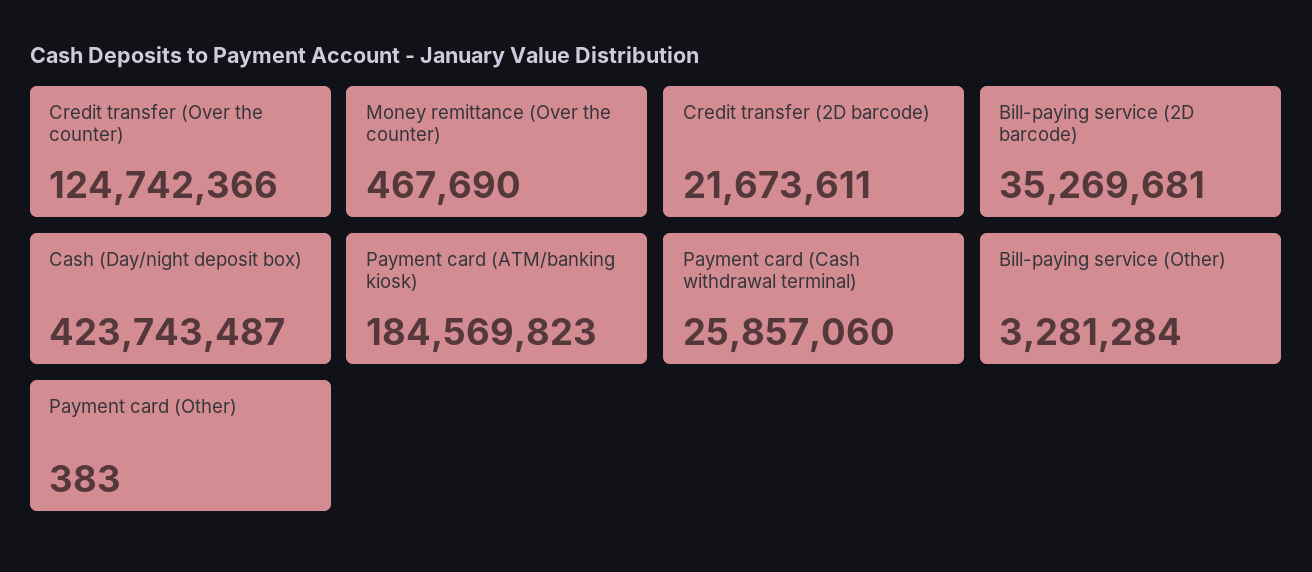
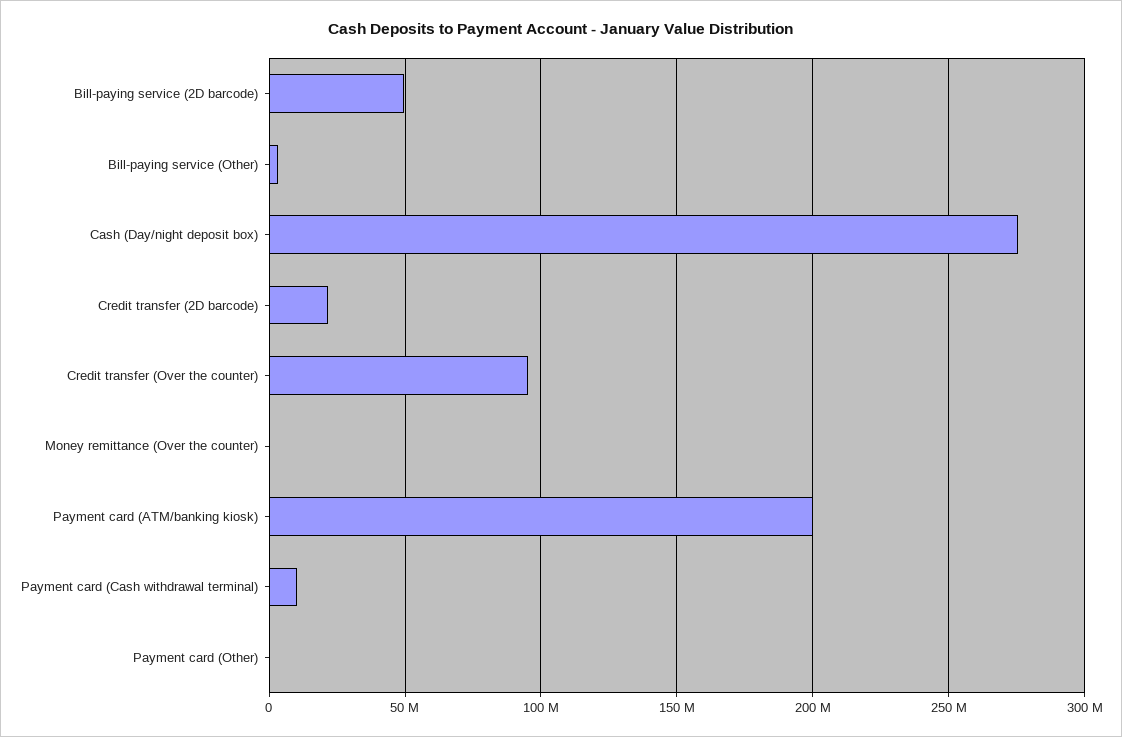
  {
-   "Credit transfer (Over the counter)": 124742366,
+   "Credit transfer (Over the counter)": 95000000,
    "Money remittance (Over the counter)": 467690,
    "Credit transfer (2D barcode)": 21673611,
-   "Bill-paying service (2D barcode)": 35269681,
+   "Bill-paying service (2D barcode)": 50000000,
-   "Cash (Day/night deposit box)": 423743487,
+   "Cash (Day/night deposit box)": 275000000,
-   "Payment card (ATM/banking kiosk)": 184569823,
+   "Payment card (ATM/banking kiosk)": 200000000,
-   "Payment card (Cash withdrawal terminal)": 25857060,
+   "Payment card (Cash withdrawal terminal)": 10000000,
    "Bill-paying service (Other)": 3281284,
    "Payment card (Other)": 383
  }

